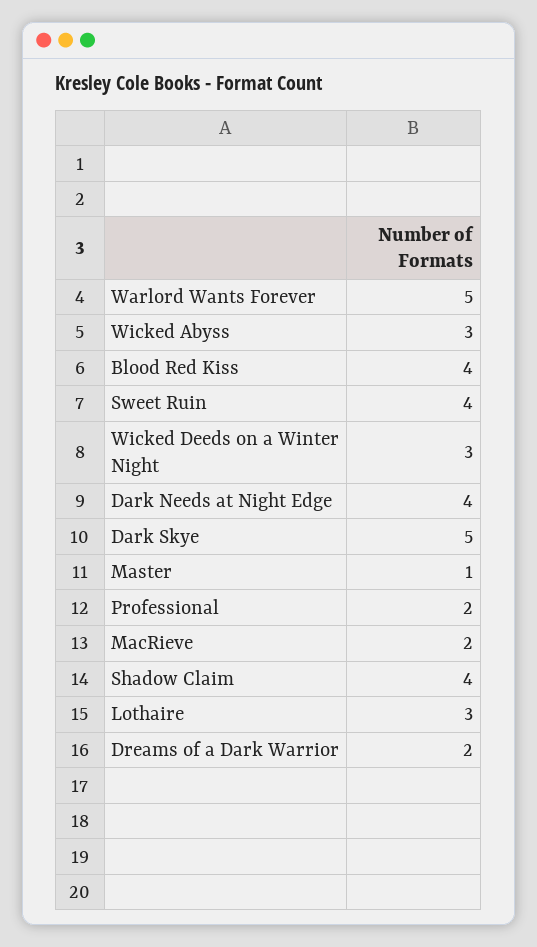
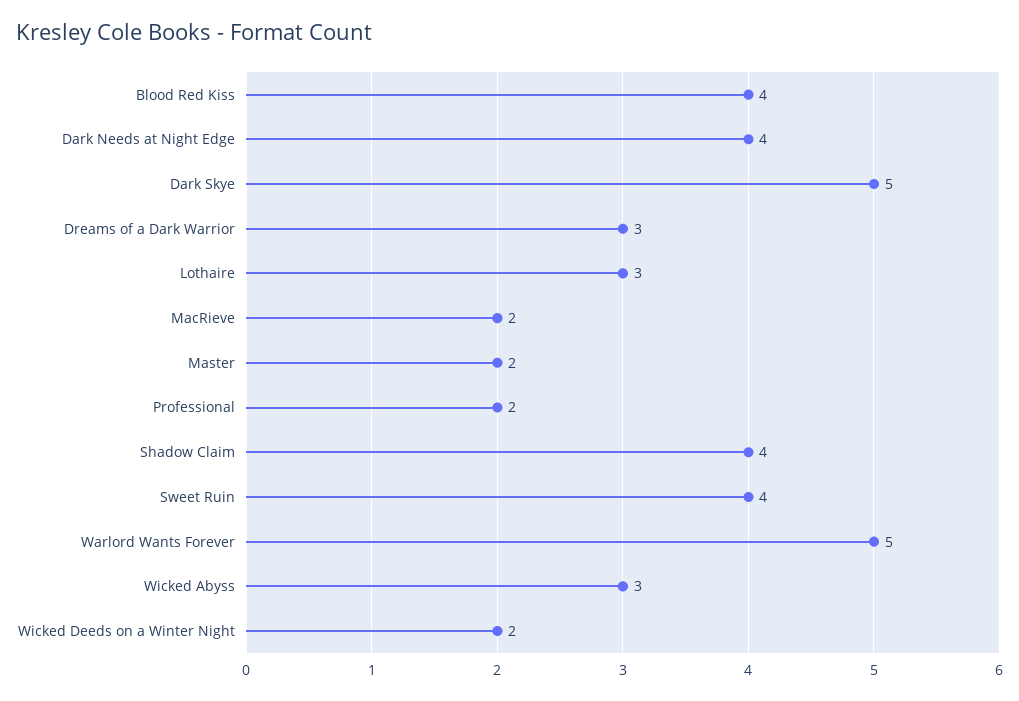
  {
    "Warlord Wants Forever": 5,
    "Wicked Abyss": 3,
    "Blood Red Kiss": 4,
    "Sweet Ruin": 4,
-   "Wicked Deeds on a Winter Night": 3,
+   "Wicked Deeds on a Winter Night": 2,
    "Dark Needs at Night Edge": 4,
    "Dark Skye": 5,
-   "Master": 1,
+   "Master": 2,
    "Professional": 2,
    "MacRieve": 2,
    "Shadow Claim": 4,
    "Lothaire": 3,
-   "Dreams of a Dark Warrior": 2
+   "Dreams of a Dark Warrior": 3
  }

